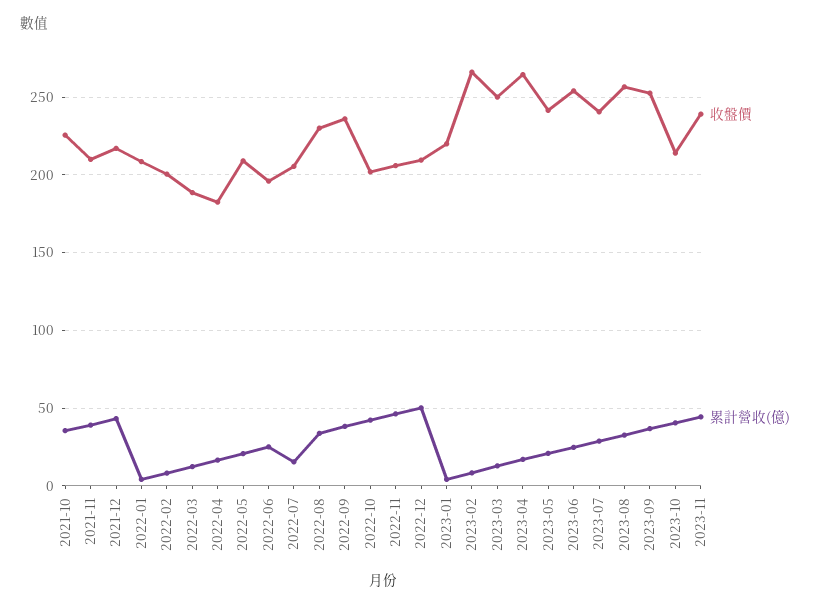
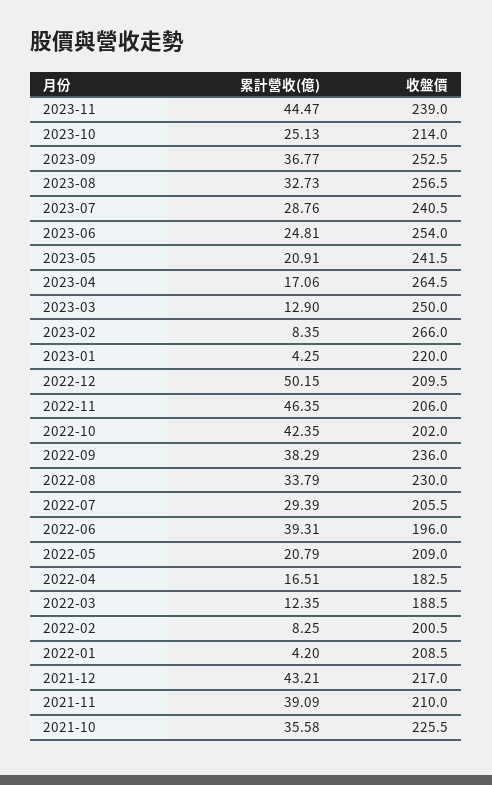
  {
    "收盤價": {
      "2021-10": 225.5,
      "2021-11": 210,
      "2021-12": 217,
      "2022-01": 208.5,
      "2022-02": 200.5,
      "2022-03": 188.5,
      "2022-04": 182.5,
      "2022-05": 209,
      "2022-06": 196,
      "2022-07": 205.5,
      "2022-08": 230,
      "2022-09": 236,
      "2022-10": 202,
      "2022-11": 206,
      "2022-12": 209.5,
      "2023-01": 220,
      "2023-02": 266,
      "2023-03": 250,
      "2023-04": 264.5,
      "2023-05": 241.5,
      "2023-06": 254,
      "2023-07": 240.5,
      "2023-08": 256.5,
      "2023-09": 252.5,
      "2023-10": 214,
      "2023-11": 239
    },
    "累計營收(億)": {
      "2021-10": 35.58,
      "2021-11": 39.09,
      "2021-12": 43.21,
      "2022-01": 4.2,
      "2022-02": 8.25,
      "2022-03": 12.35,
      "2022-04": 16.51,
      "2022-05": 20.79,
-     "2022-06": 25,
+     "2022-06": 39.31,
-     "2022-07": 15,
+     "2022-07": 29.39,
      "2022-08": 33.79,
      "2022-09": 38.29,
      "2022-10": 42.35,
      "2022-11": 46.35,
      "2022-12": 50.15,
      "2023-01": 4.25,
      "2023-02": 8.35,
      "2023-03": 12.9,
      "2023-04": 17.06,
      "2023-05": 20.91,
      "2023-06": 24.81,
      "2023-07": 28.76,
      "2023-08": 32.73,
      "2023-09": 36.77,
-     "2023-10": 40,
+     "2023-10": 25.13,
      "2023-11": 44.47
    }
  }

